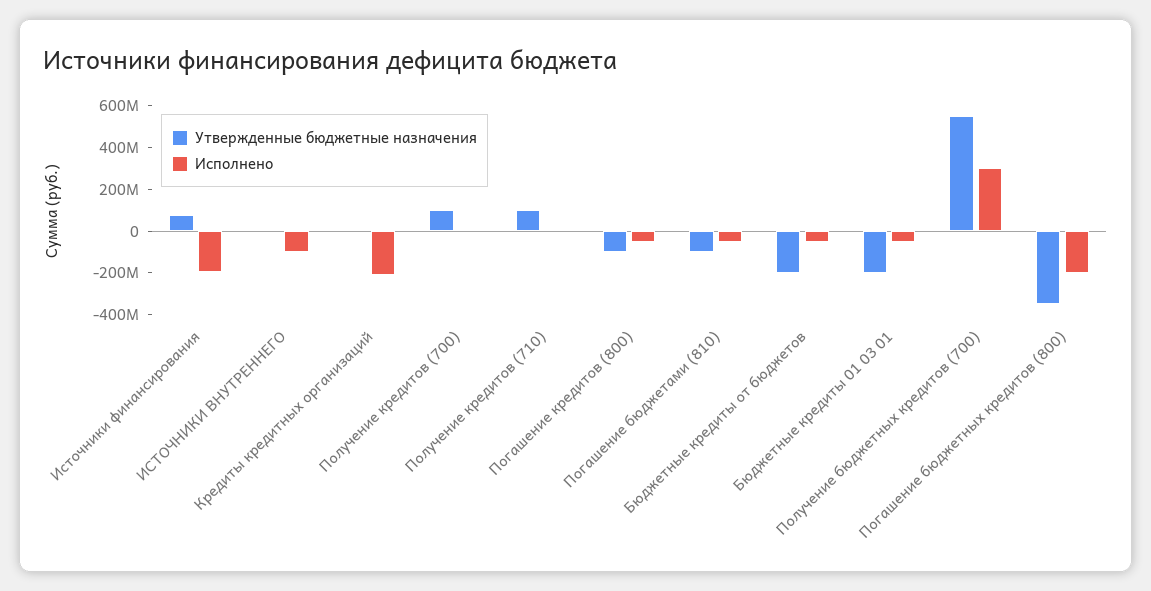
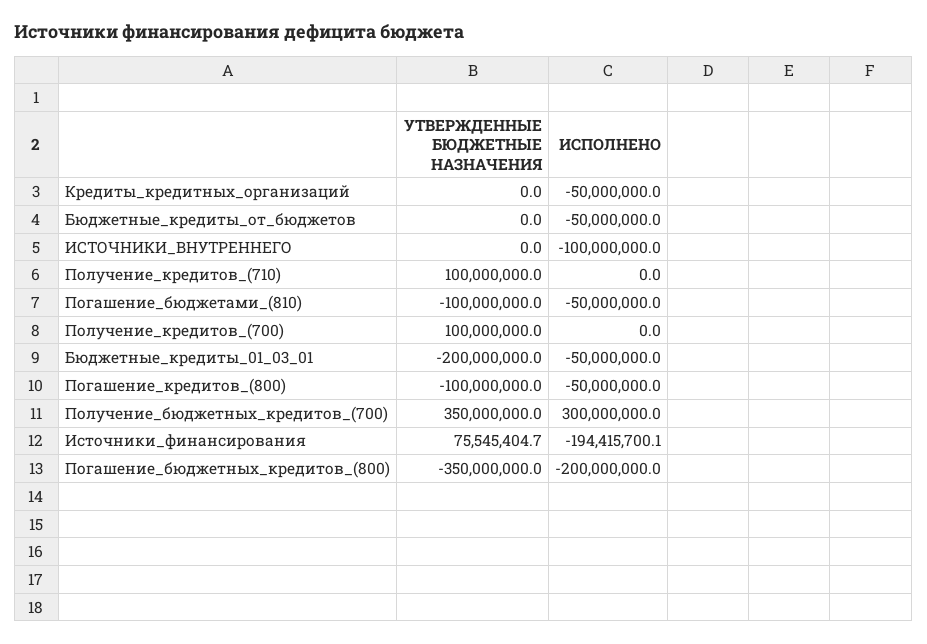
  {
    "Утвержденные бюджетные назначения": {
      "Источники финансирования": 75545404.7,
      "ИСТОЧНИКИ ВНУТРЕННЕГО": 0,
      "Кредиты кредитных организаций": 0,
      "Получение кредитов (700)": 100000000,
      "Получение кредитов (710)": 100000000,
      "Погашение кредитов (800)": -100000000,
      "Погашение бюджетами (810)": -100000000,
-     "Бюджетные кредиты от бюджетов": -200000000,
+     "Бюджетные кредиты от бюджетов": 0,
      "Бюджетные кредиты 01 03 01": -200000000,
-     "Получение бюджетных кредитов (700)": 550000000,
+     "Получение бюджетных кредитов (700)": 350000000,
      "Погашение бюджетных кредитов (800)": -350000000
    },
    "Исполнено": {
      "Источники финансирования": -194415700.1,
      "ИСТОЧНИКИ ВНУТРЕННЕГО": -100000000,
-     "Кредиты кредитных организаций": -200000000,
+     "Кредиты кредитных организаций": -50000000,
      "Получение кредитов (700)": 0,
      "Получение кредитов (710)": 0,
      "Погашение кредитов (800)": -50000000,
      "Погашение бюджетами (810)": -50000000,
      "Бюджетные кредиты от бюджетов": -50000000,
      "Бюджетные кредиты 01 03 01": -50000000,
      "Получение бюджетных кредитов (700)": 300000000,
      "Погашение бюджетных кредитов (800)": -200000000
    }
  }

